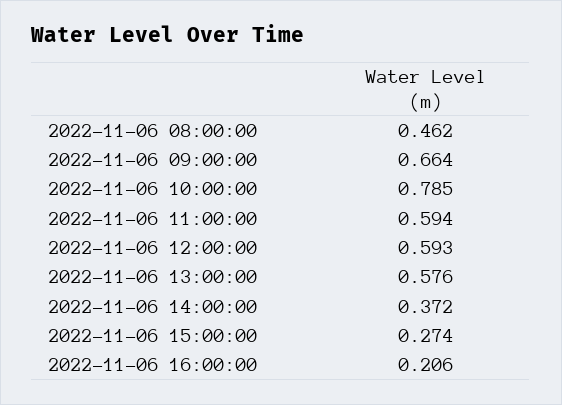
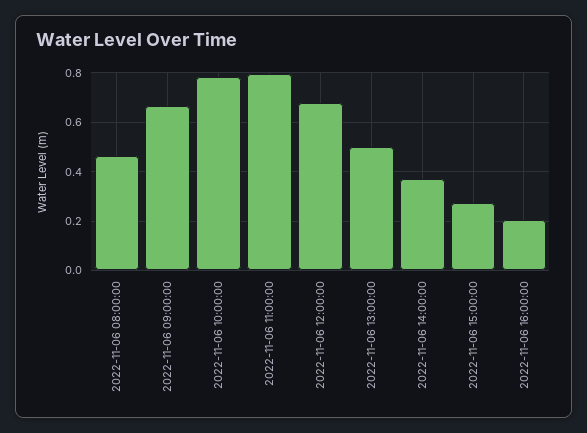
  {
    "2022-11-06 08:00:00": 0.462,
    "2022-11-06 09:00:00": 0.664,
    "2022-11-06 10:00:00": 0.785,
-   "2022-11-06 11:00:00": 0.594,
+   "2022-11-06 11:00:00": 0.8,
-   "2022-11-06 12:00:00": 0.593,
+   "2022-11-06 12:00:00": 0.675,
-   "2022-11-06 13:00:00": 0.576,
+   "2022-11-06 13:00:00": 0.5,
    "2022-11-06 14:00:00": 0.372,
    "2022-11-06 15:00:00": 0.274,
    "2022-11-06 16:00:00": 0.206
  }

